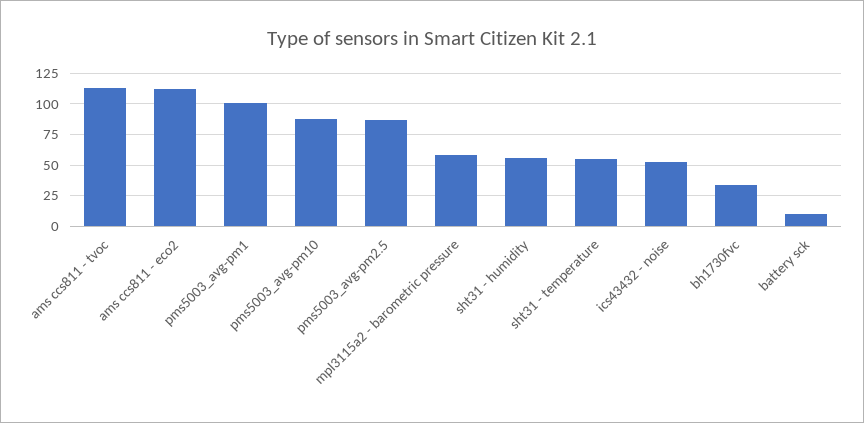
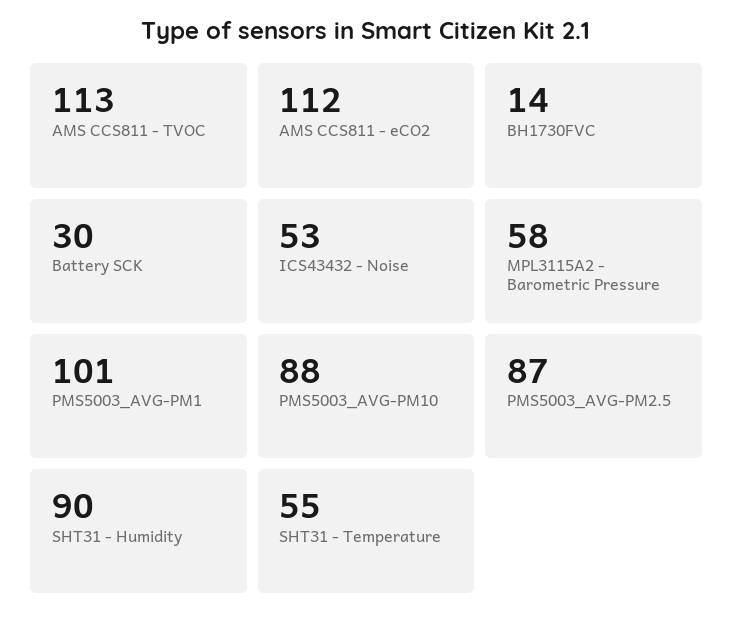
  {
    "ams ccs811 - tvoc": 113,
    "ams ccs811 - eco2": 112,
    "pms5003_avg-pm1": 101,
    "pms5003_avg-pm10": 88,
    "pms5003_avg-pm2.5": 87,
    "mpl3115a2 - barometric pressure": 58,
-   "sht31 - humidity": 55,
+   "sht31 - humidity": 90,
    "sht31 - temperature": 55,
    "ics43432 - noise": 53,
-   "bh1730fvc": 35,
+   "bh1730fvc": 14,
-   "battery sck": 10
+   "battery sck": 30
  }

